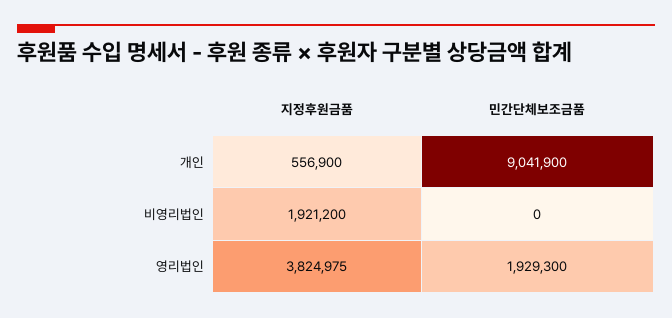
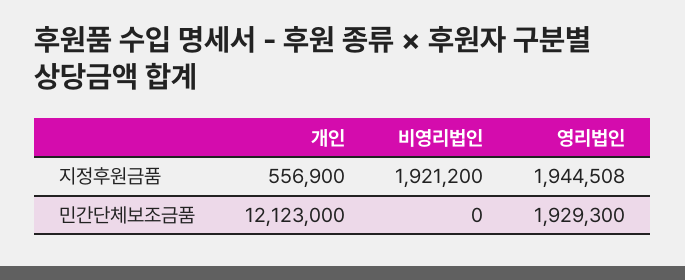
  {
    "지정후원금품": {
      "개인": 556900,
      "비영리법인": 1921200,
-     "영리법인": 3824975
+     "영리법인": 1944508
    },
    "민간단체보조금품": {
-     "개인": 9041900,
+     "개인": 12123000,
      "비영리법인": 0,
      "영리법인": 1929300
    }
  }

